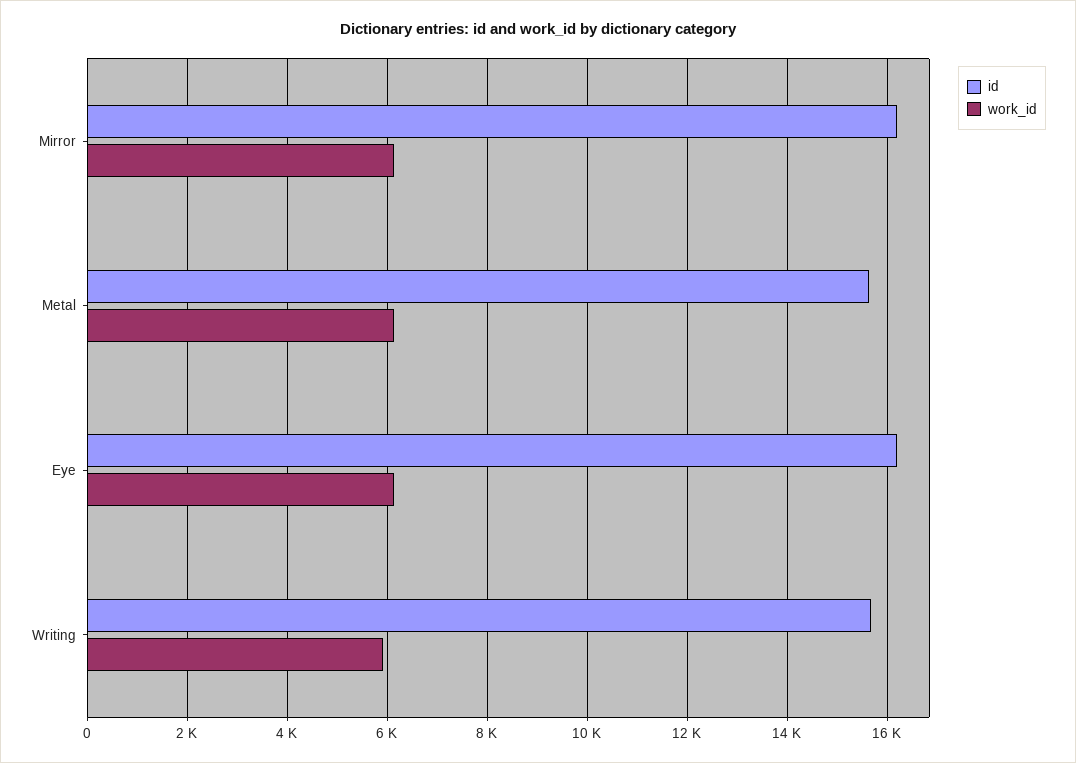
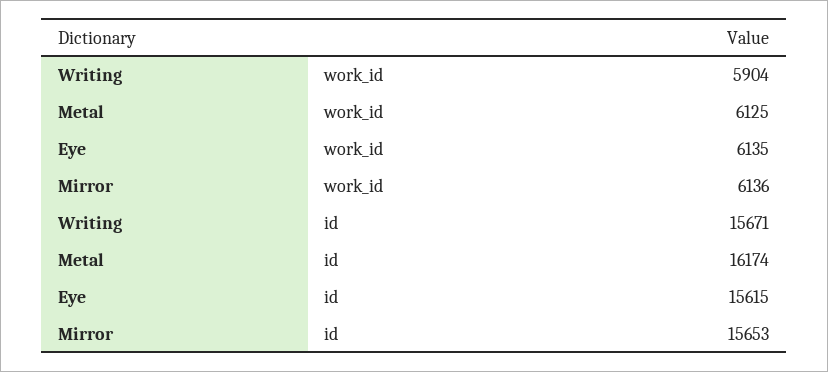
  {
    "id": {
-     "Mirror": 16200,
+     "Mirror": 15653,
-     "Metal": 15600,
+     "Metal": 16174,
-     "Eye": 16200,
+     "Eye": 15615,
      "Writing": 15671
    },
    "work_id": {
      "Mirror": 6136,
      "Metal": 6125,
      "Eye": 6135,
      "Writing": 5904
    }
  }

